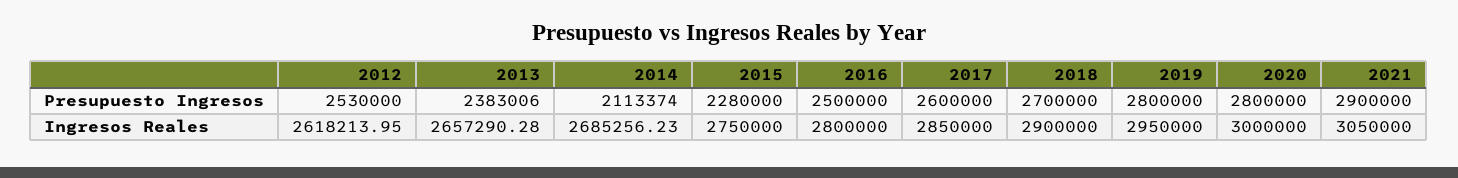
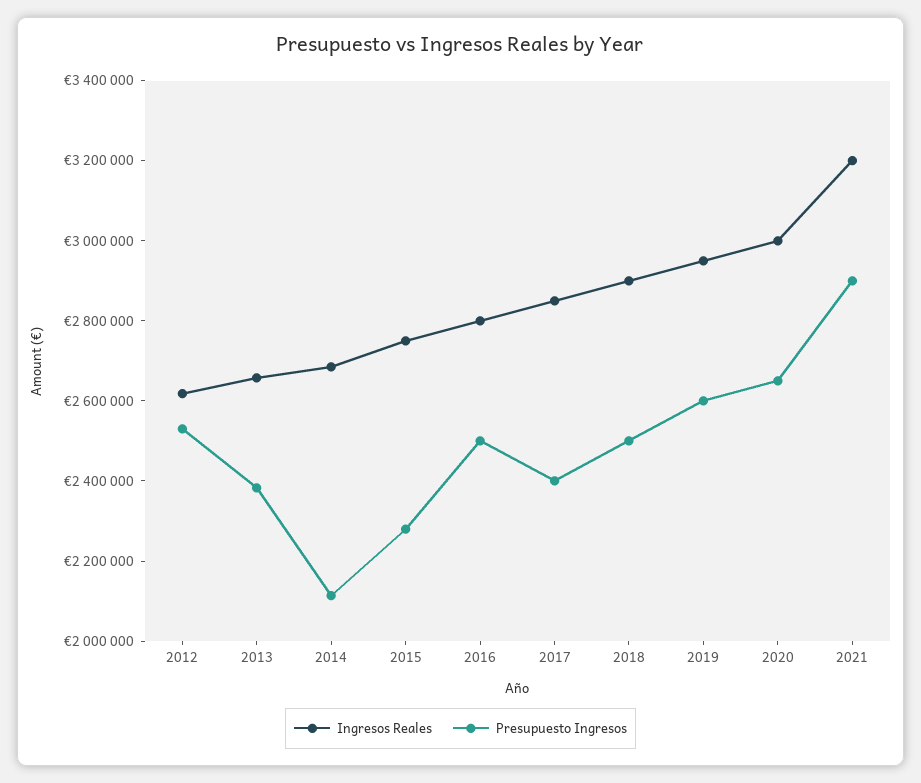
  {
    "Presupuesto Ingresos": {
      "2012": 2530000,
      "2013": 2383006,
      "2014": 2113374,
      "2015": 2280000,
      "2016": 2500000,
-     "2017": 2600000,
+     "2017": 2400000,
-     "2018": 2700000,
+     "2018": 2500000,
-     "2019": 2800000,
+     "2019": 2600000,
-     "2020": 2800000,
+     "2020": 2650000,
      "2021": 2900000
    },
    "Ingresos Reales": {
      "2012": 2618213.95,
      "2013": 2657290.28,
      "2014": 2685256.23,
      "2015": 2750000,
      "2016": 2800000,
      "2017": 2850000,
      "2018": 2900000,
      "2019": 2950000,
      "2020": 3000000,
-     "2021": 3050000
+     "2021": 3200000
    }
  }

